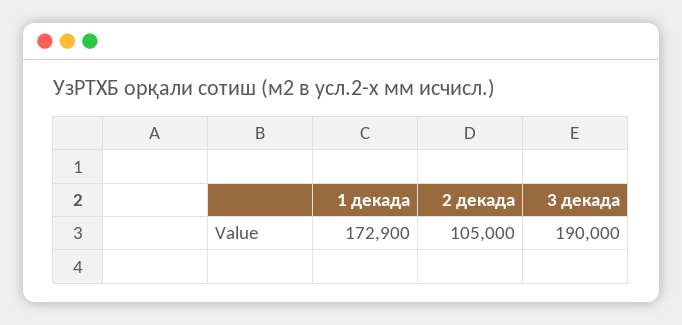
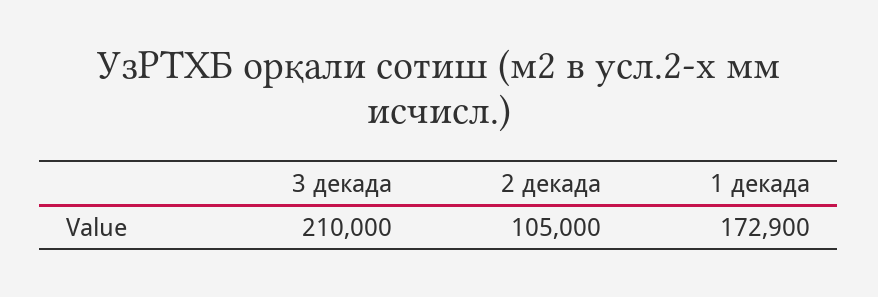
  {
    "1 декада": 172900,
    "2 декада": 105000,
-   "3 декада": 190000
+   "3 декада": 210000
  }

